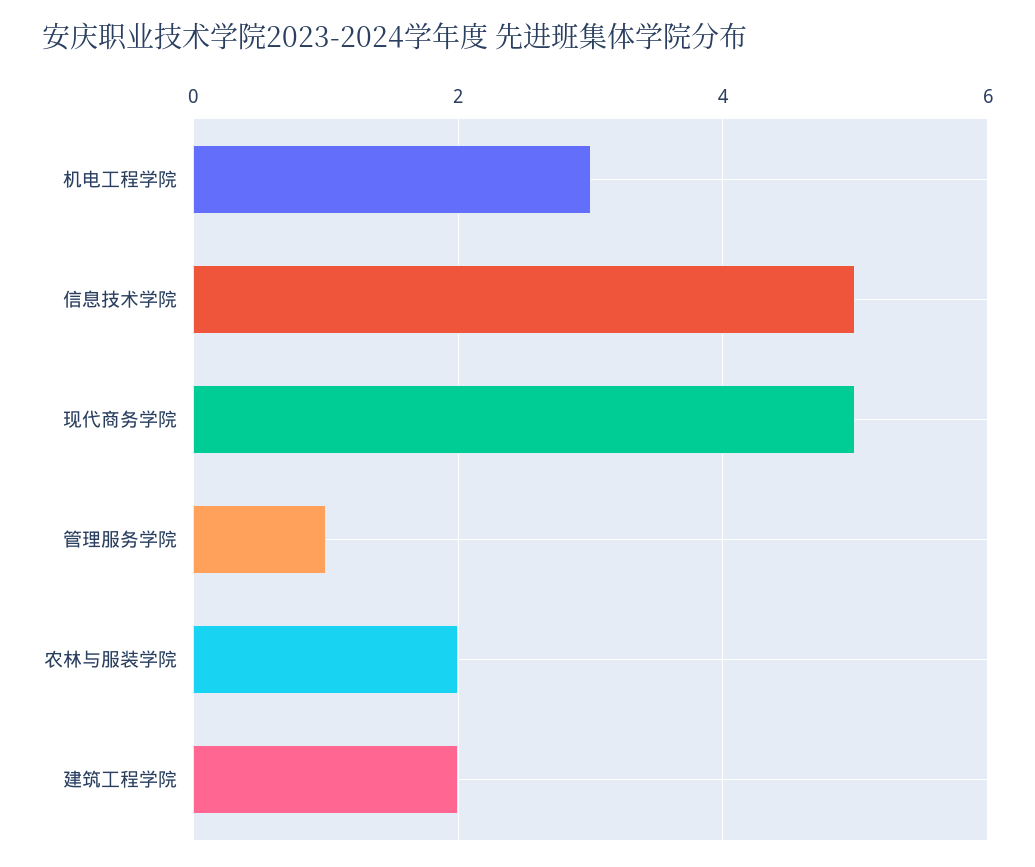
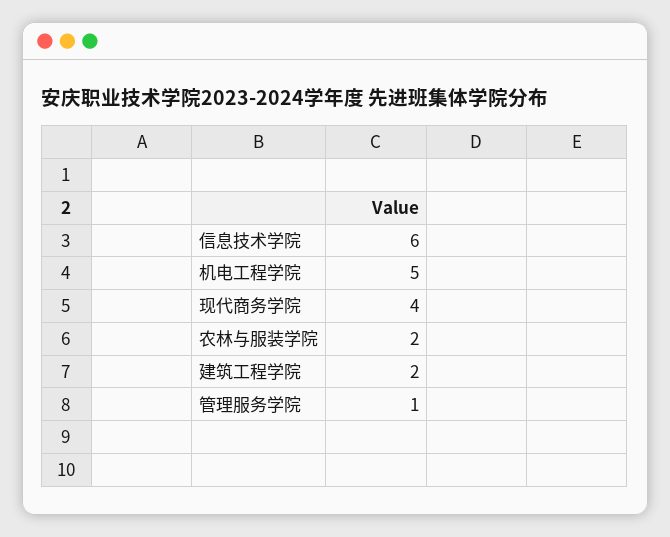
  {
-   "机电工程学院": 3,
+   "机电工程学院": 5,
-   "信息技术学院": 5,
+   "信息技术学院": 6,
-   "现代商务学院": 5,
+   "现代商务学院": 4,
    "管理服务学院": 1,
    "农林与服装学院": 2,
    "建筑工程学院": 2
  }

